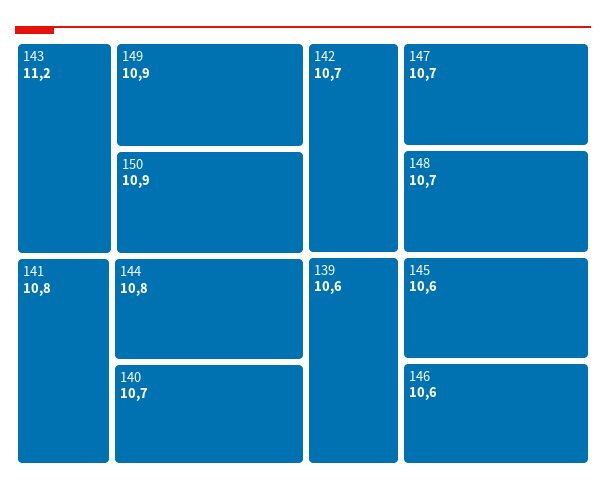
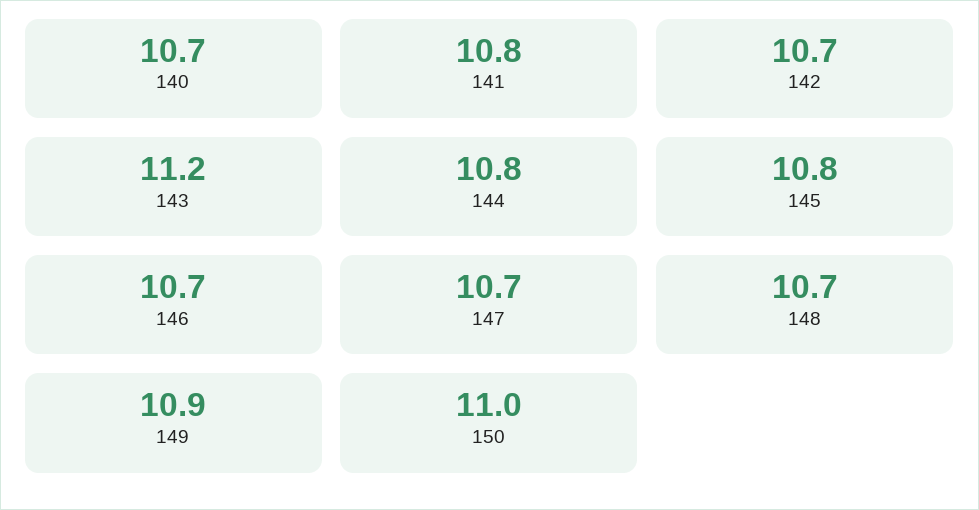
  {
    "143": 11.2,
    "149": 10.9,
-   "150": 10.9,
+   "150": 11,
    "141": 10.8,
    "144": 10.8,
    "140": 10.7,
    "142": 10.7,
    "147": 10.7,
    "148": 10.7,
-   "139": 10.6,
-   "145": 10.6,
+   "145": 10.8,
-   "146": 10.6
+   "146": 10.7
  }

